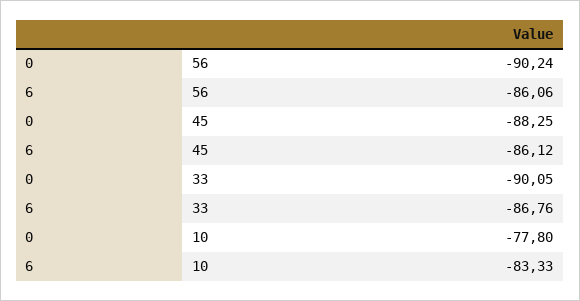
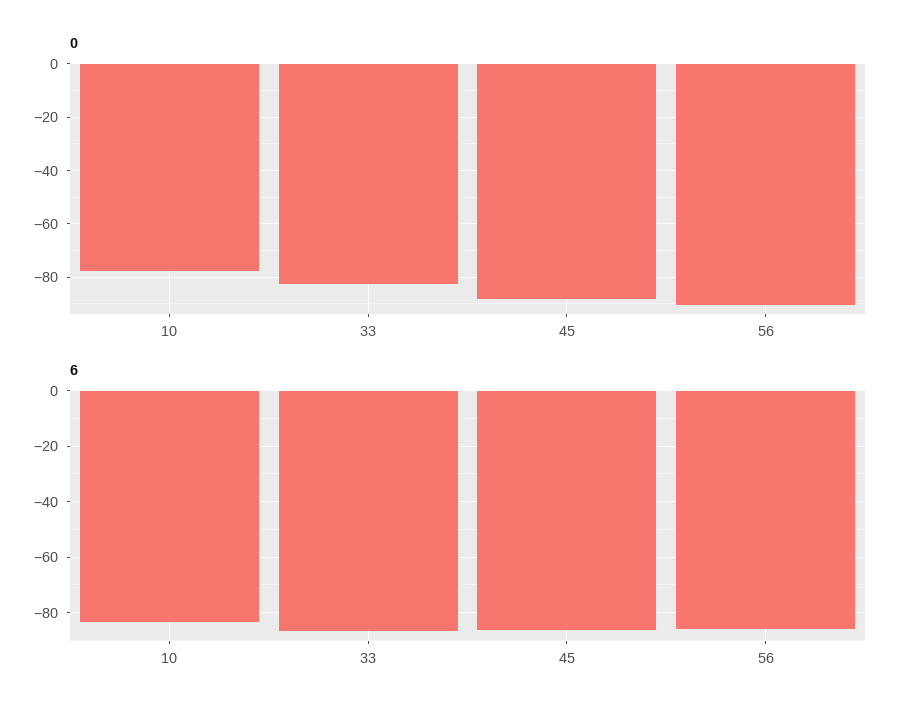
  {
    "0": {
      "56": -90.24,
      "45": -88.25,
-     "33": -90.05,
+     "33": -82.5,
      "10": -77.8
    },
    "6": {
      "56": -86.06,
      "45": -86.12,
      "33": -86.76,
      "10": -83.33
    }
  }

